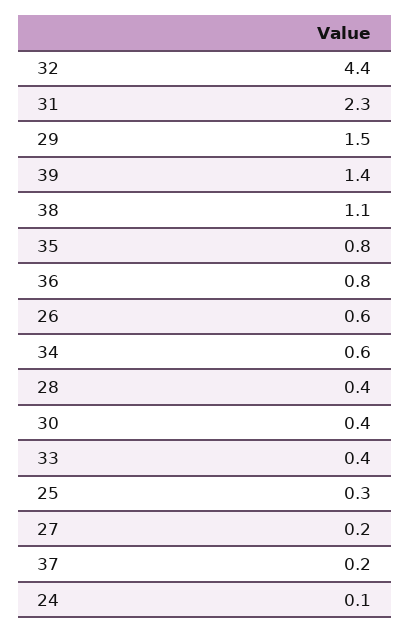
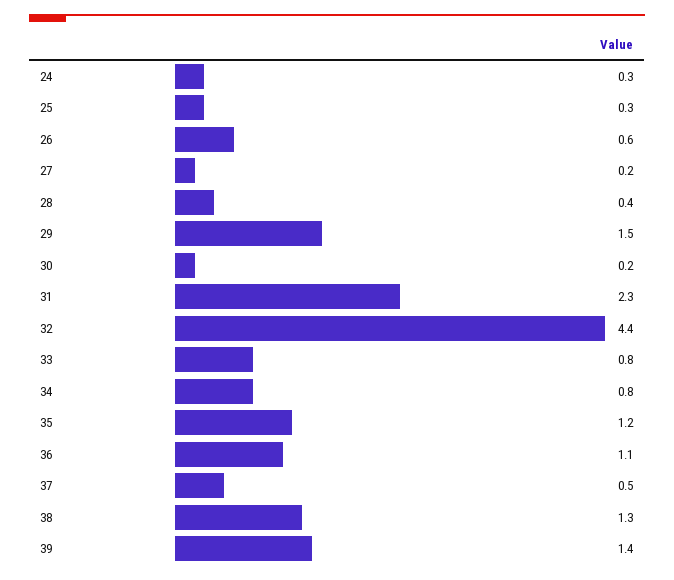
  {
    "32": 4.4,
    "31": 2.3,
    "29": 1.5,
    "39": 1.4,
-   "38": 1.1,
+   "38": 1.3,
-   "35": 0.8,
+   "35": 1.2,
-   "36": 0.8,
+   "36": 1.1,
    "26": 0.6,
-   "34": 0.6,
+   "34": 0.8,
    "28": 0.4,
-   "30": 0.4,
+   "30": 0.2,
-   "33": 0.4,
+   "33": 0.8,
    "25": 0.3,
    "27": 0.2,
-   "37": 0.2,
+   "37": 0.5,
-   "24": 0.1
+   "24": 0.3
  }

